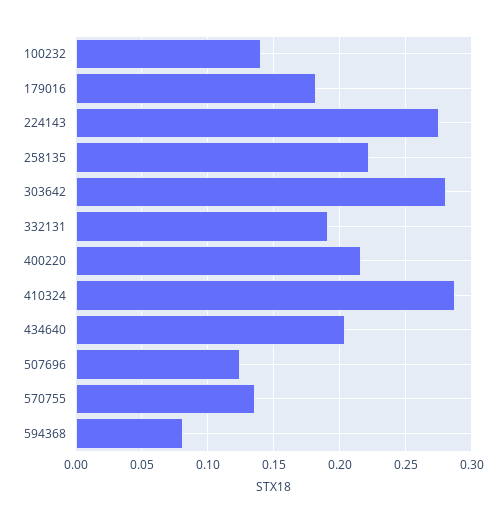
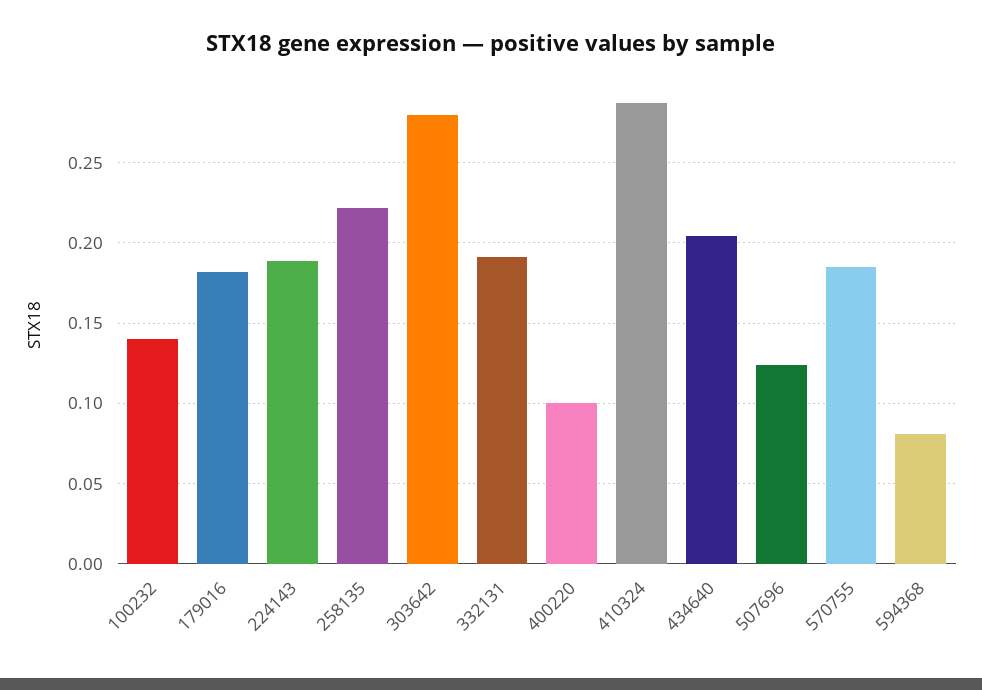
  {
    "100232": 0.14,
    "179016": 0.18,
-   "224143": 0.275,
+   "224143": 0.19,
    "258135": 0.22,
    "303642": 0.28,
    "332131": 0.19,
-   "400220": 0.215,
+   "400220": 0.1,
    "410324": 0.285,
    "434640": 0.205,
    "507696": 0.125,
-   "570755": 0.135,
+   "570755": 0.185,
    "594368": 0.08
  }

